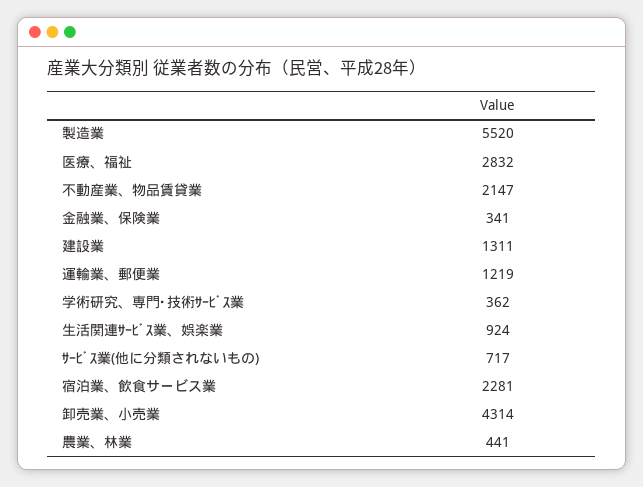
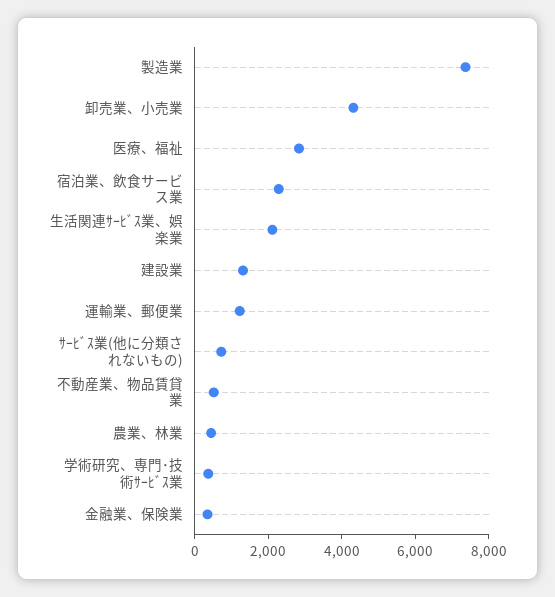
  {
-   "製造業": 5520,
+   "製造業": 7500,
    "医療、福祉": 2832,
-   "不動産業、物品賃貸業": 2147,
+   "不動産業、物品賃貸業": 500,
    "金融業、保険業": 341,
    "建設業": 1311,
    "運輸業、郵便業": 1219,
    "学術研究、専門･技術ｻｰﾋﾞｽ業": 362,
-   "生活関連ｻｰﾋﾞｽ業、娯楽業": 924,
+   "生活関連ｻｰﾋﾞｽ業、娯楽業": 2000,
    "ｻｰﾋﾞｽ業(他に分類されないもの)": 717,
    "宿泊業、飲食サービス業": 2281,
    "卸売業、小売業": 4314,
    "農業、林業": 441
  }

